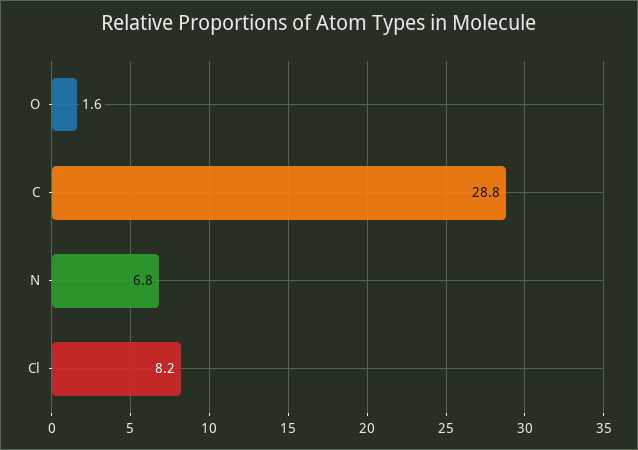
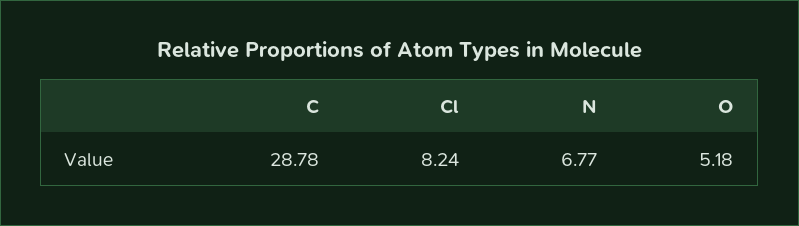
  {
-   "O": 1.6,
+   "O": 5.18,
    "C": 28.78,
    "N": 6.77,
    "Cl": 8.24
  }

